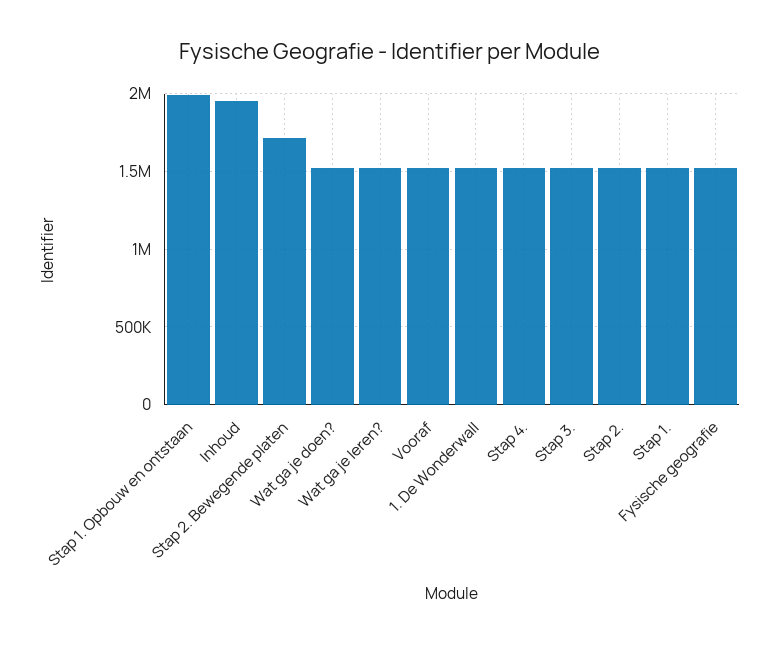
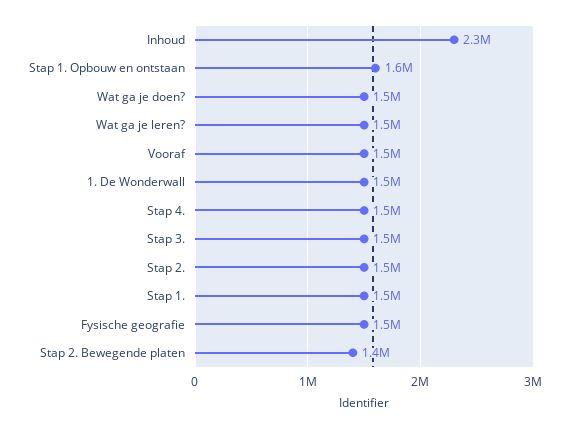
  {
-   "Stap 1. Opbouw en ontstaan": 2000000,
+   "Stap 1. Opbouw en ontstaan": 1600000,
-   "Inhoud": 1950000,
+   "Inhoud": 2300000,
-   "Stap 2. Bewegende platen": 1700000,
+   "Stap 2. Bewegende platen": 1400000,
    "Wat ga je doen?": 1500000,
    "Wat ga je leren?": 1500000,
    "Vooraf": 1500000,
    "1. De Wonderwall": 1500000,
    "Stap 4.": 1500000,
    "Stap 3.": 1500000,
    "Stap 2.": 1500000,
    "Stap 1.": 1500000,
    "Fysische geografie": 1500000
  }

